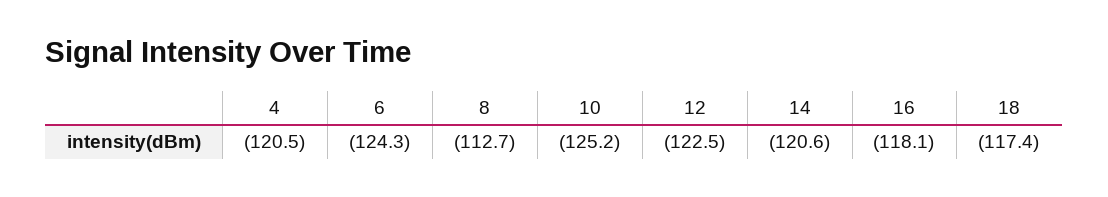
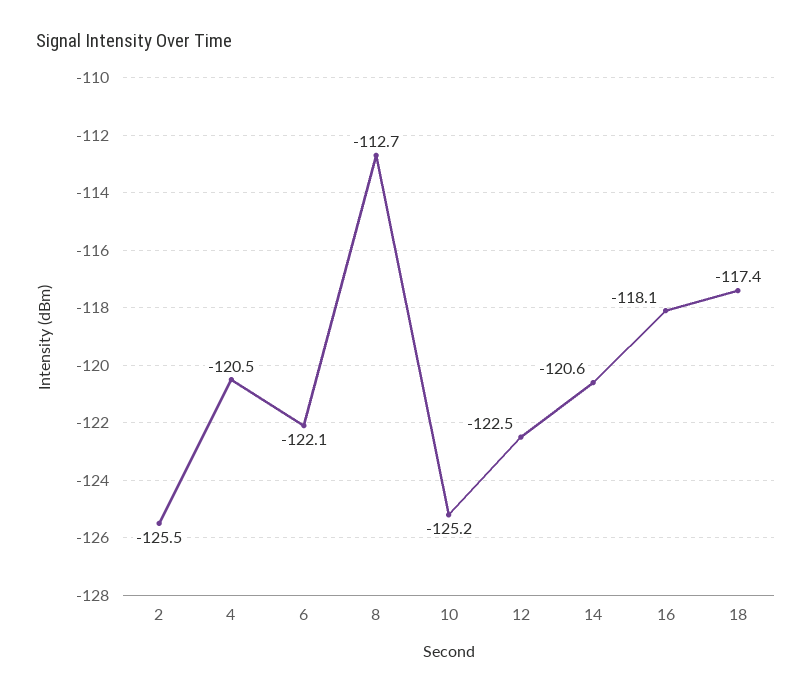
  {
    "4": -120.5,
-   "6": -124.3,
+   "6": -122.1,
    "8": -112.7,
    "10": -125.2,
    "12": -122.5,
    "14": -120.6,
    "16": -118.1,
-   "18": -117.4
+   "18": -117.4,
+   "2": -125.5
  }

